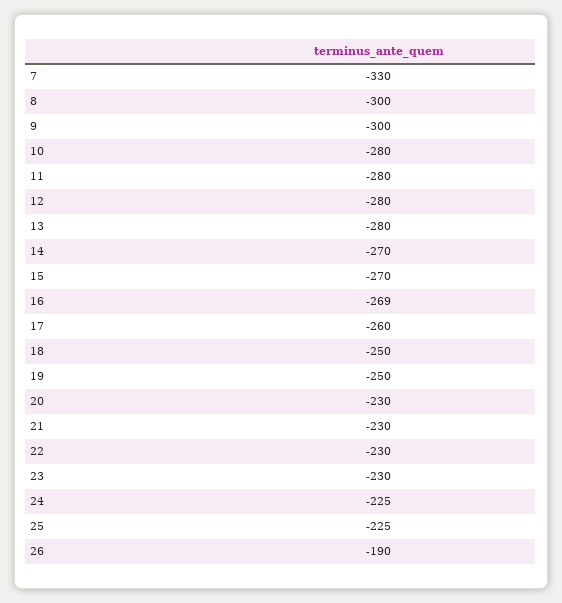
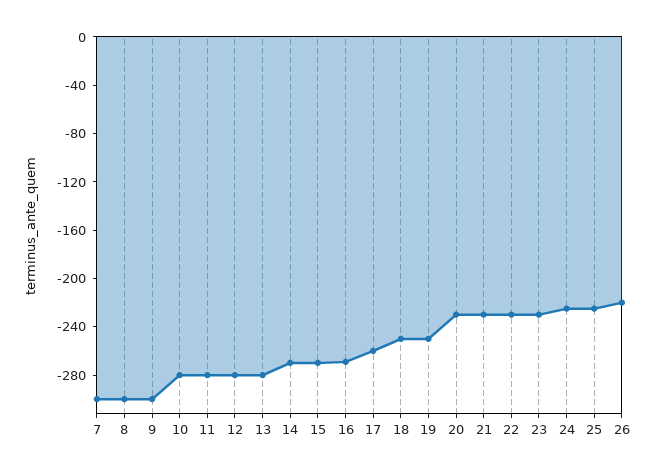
  {
-   "7": -330,
+   "7": -300,
    "8": -300,
    "9": -300,
    "10": -280,
    "11": -280,
    "12": -280,
    "13": -280,
    "14": -270,
    "15": -270,
    "16": -269,
    "17": -260,
    "18": -250,
    "19": -250,
    "20": -230,
    "21": -230,
    "22": -230,
    "23": -230,
    "24": -225,
    "25": -225,
-   "26": -190
+   "26": -220
  }

